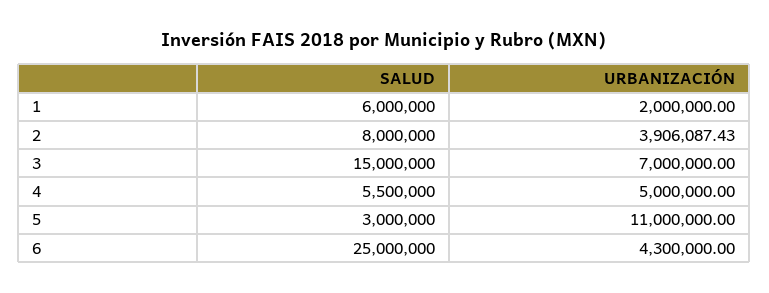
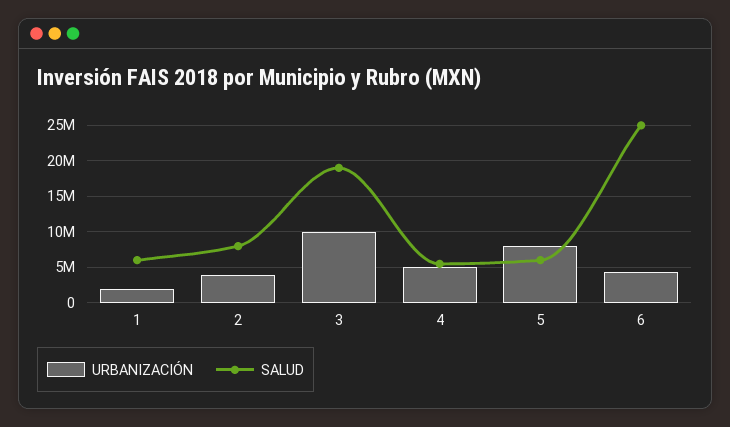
  {
    "SALUD": {
      "1": 6000000,
      "2": 8000000,
-     "3": 15000000,
+     "3": 19000000,
      "4": 5500000,
-     "5": 3000000,
+     "5": 6000000,
      "6": 25000000
    },
    "URBANIZACIÓN": {
      "1": 2000000,
      "2": 3906087.43,
-     "3": 7000000,
+     "3": 10000000,
      "4": 5000000,
-     "5": 11000000,
+     "5": 8000000,
      "6": 4300000
    }
  }

